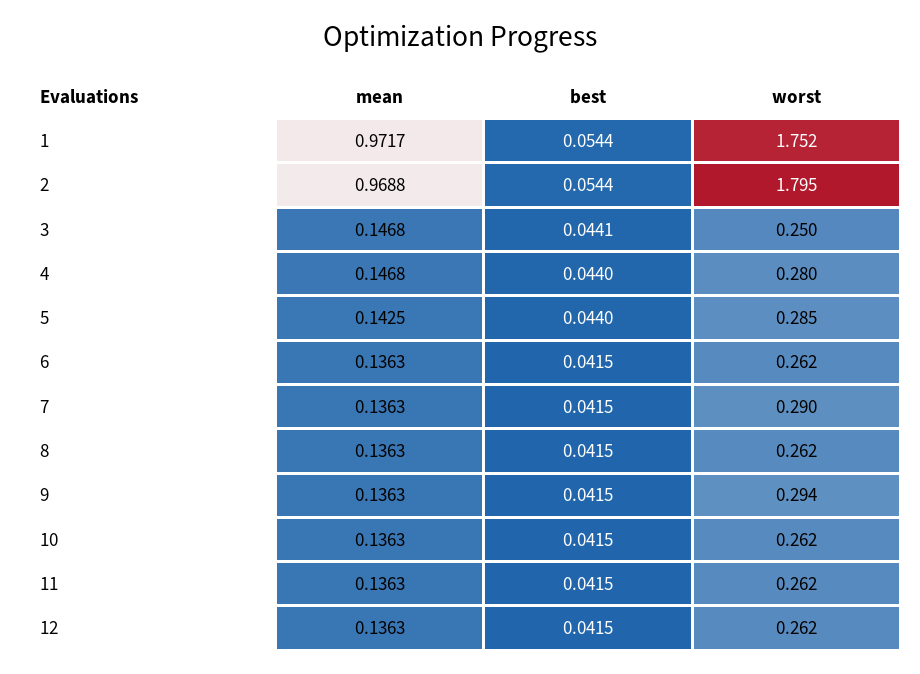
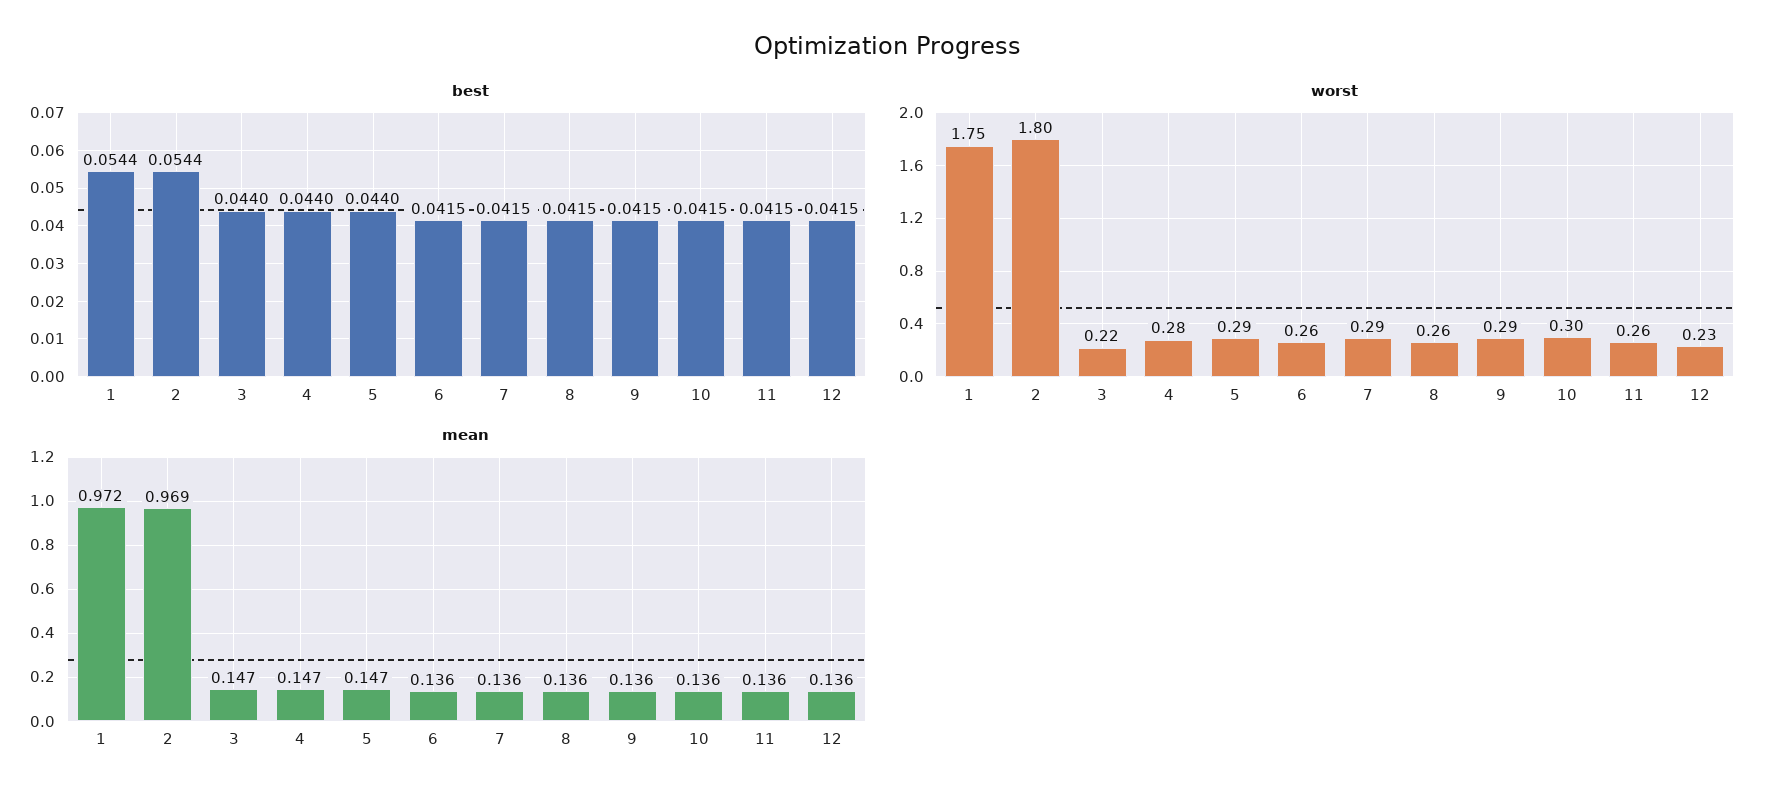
  {
    "mean": {
      "1": 0.9717,
      "2": 0.9688,
      "3": 0.1468,
      "4": 0.1468,
-     "5": 0.1425,
+     "5": 0.147,
      "6": 0.1363,
      "7": 0.1363,
      "8": 0.1363,
      "9": 0.1363,
      "10": 0.1363,
      "11": 0.1363,
      "12": 0.1363
    },
    "best": {
      "1": 0.0544,
      "2": 0.0544,
-     "3": 0.0441,
+     "3": 0.044,
      "4": 0.044,
      "5": 0.044,
      "6": 0.0415,
      "7": 0.0415,
      "8": 0.0415,
      "9": 0.0415,
      "10": 0.0415,
      "11": 0.0415,
      "12": 0.0415
    },
    "worst": {
      "1": 1.752,
      "2": 1.795,
-     "3": 0.25,
+     "3": 0.22,
      "4": 0.28,
      "5": 0.285,
      "6": 0.262,
      "7": 0.29,
      "8": 0.262,
      "9": 0.294,
-     "10": 0.262,
+     "10": 0.3,
      "11": 0.262,
-     "12": 0.262
+     "12": 0.23
    }
  }

